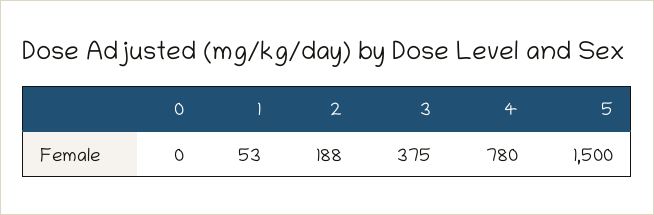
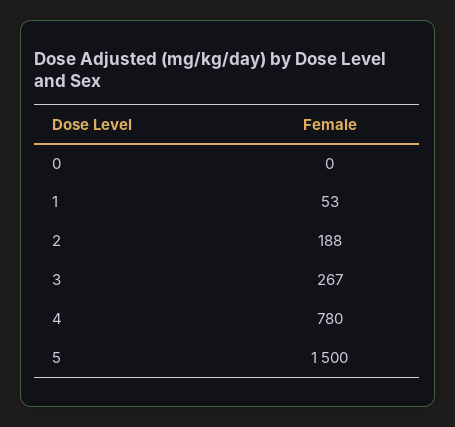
  {
    "0": 0,
    "1": 53,
    "2": 188,
-   "3": 375,
+   "3": 267,
    "4": 780,
    "5": 1500
  }

